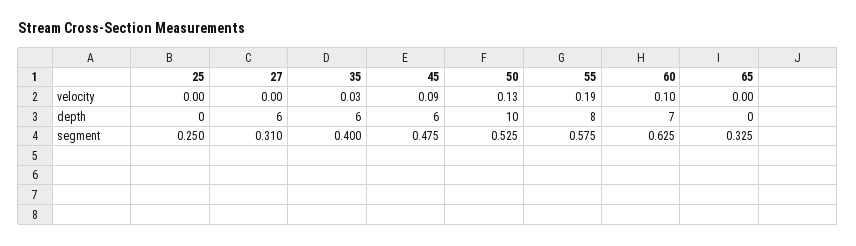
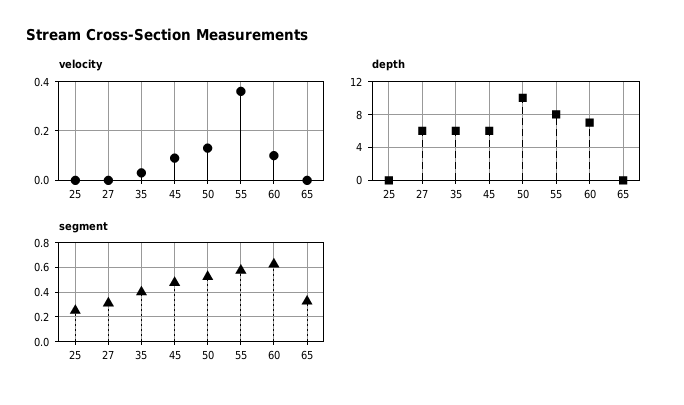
  {
    "velocity": {
      "25": 0,
      "27": 0,
      "35": 0.03,
      "45": 0.09,
      "50": 0.13,
-     "55": 0.19,
+     "55": 0.35,
      "60": 0.1,
      "65": 0
    },
    "depth": {
      "25": 0,
      "27": 6,
      "35": 6,
      "45": 6,
      "50": 10,
      "55": 8,
      "60": 7,
      "65": 0
    },
    "segment": {
      "25": 0.25,
      "27": 0.31,
      "35": 0.4,
      "45": 0.475,
      "50": 0.525,
      "55": 0.575,
      "60": 0.625,
      "65": 0.325
    }
  }

